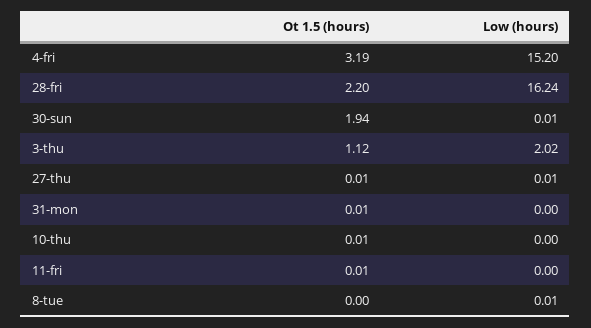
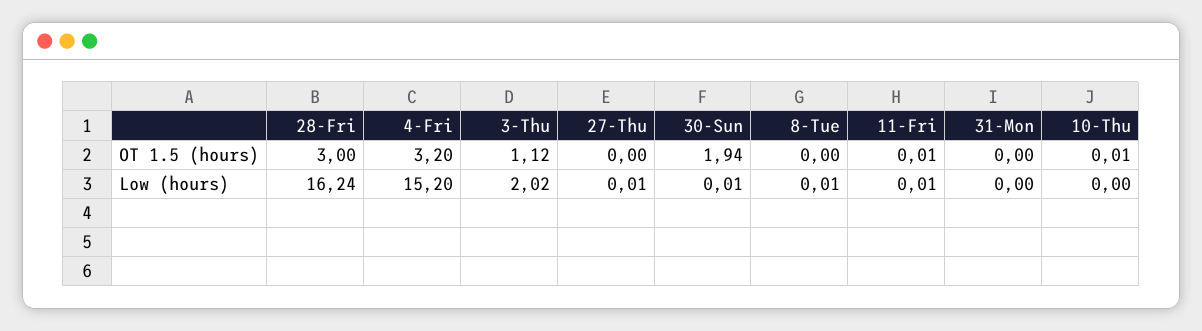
  {
    "Ot 1.5 (hours)": {
-     "4-fri": 3.19,
+     "4-fri": 3.2,
-     "28-fri": 2.2,
+     "28-fri": 3,
      "30-sun": 1.94,
      "3-thu": 1.12,
-     "27-thu": 0.01,
+     "27-thu": 0,
-     "31-mon": 0.01,
+     "31-mon": 0,
      "10-thu": 0.01,
      "11-fri": 0.01,
      "8-tue": 0
    },
    "Low (hours)": {
      "4-fri": 15.2,
      "28-fri": 16.24,
      "30-sun": 0.01,
      "3-thu": 2.02,
      "27-thu": 0.01,
      "31-mon": 0,
      "10-thu": 0,
-     "11-fri": 0,
+     "11-fri": 0.01,
      "8-tue": 0.01
    }
  }

